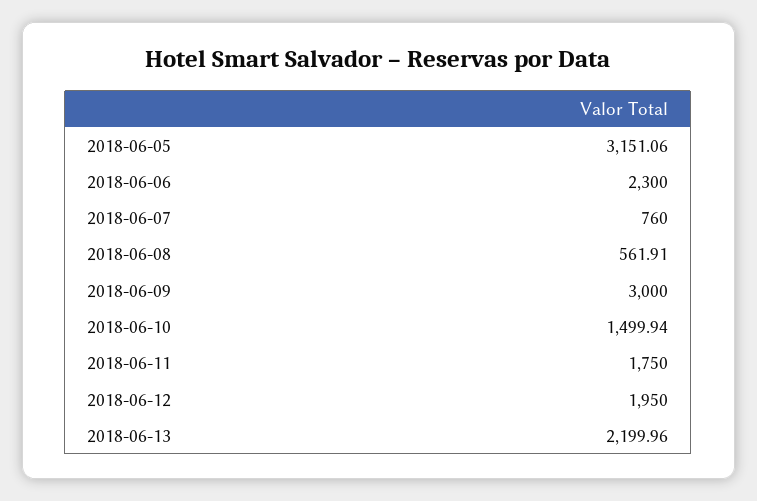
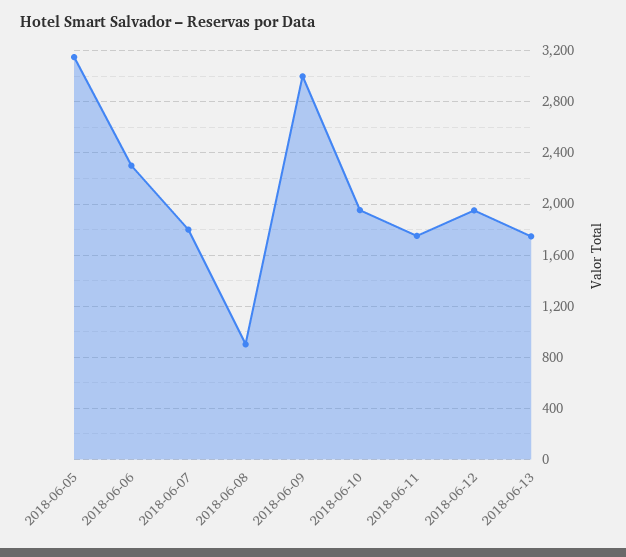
  {
    "2018-06-05": 3151.06,
    "2018-06-06": 2300,
-   "2018-06-07": 760,
+   "2018-06-07": 1800,
-   "2018-06-08": 561.91,
+   "2018-06-08": 900,
    "2018-06-09": 3000,
-   "2018-06-10": 1499.94,
+   "2018-06-10": 1950,
    "2018-06-11": 1750,
    "2018-06-12": 1950,
-   "2018-06-13": 2199.96
+   "2018-06-13": 1750
  }

